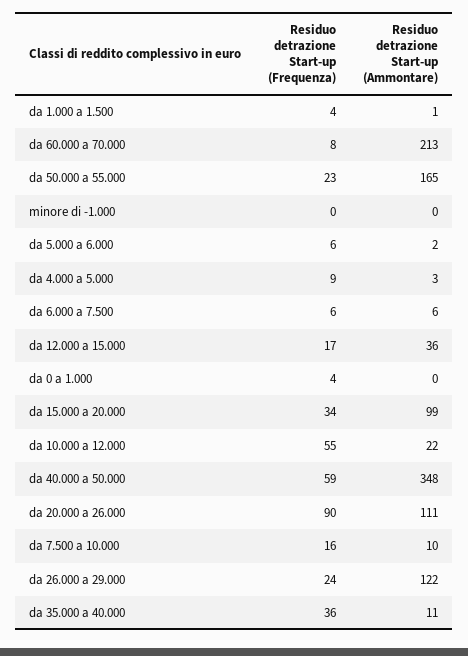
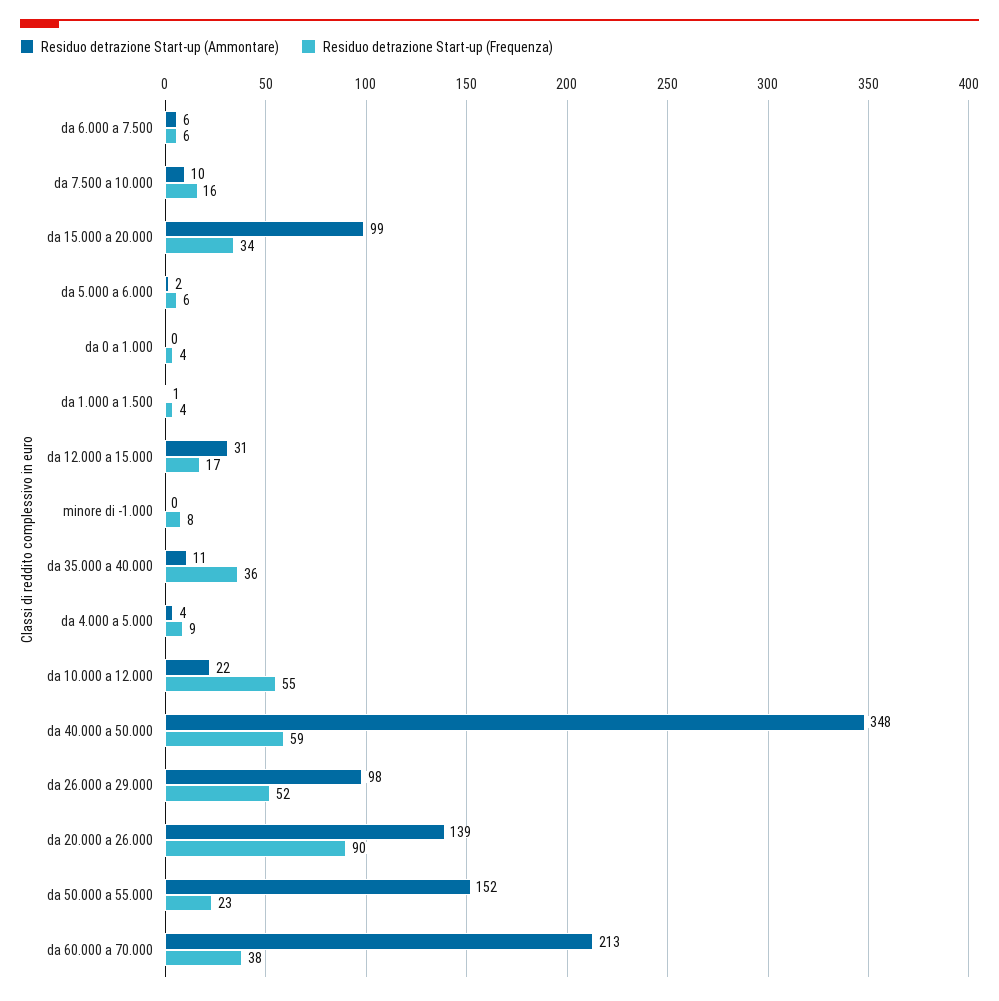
  {
    "Residuo detrazione Start-up (Frequenza)": {
      "da 1.000 a 1.500": 4,
-     "da 60.000 a 70.000": 8,
+     "da 60.000 a 70.000": 38,
      "da 50.000 a 55.000": 23,
-     "minore di -1.000": 0,
+     "minore di -1.000": 8,
      "da 5.000 a 6.000": 6,
      "da 4.000 a 5.000": 9,
      "da 6.000 a 7.500": 6,
      "da 12.000 a 15.000": 17,
      "da 0 a 1.000": 4,
      "da 15.000 a 20.000": 34,
      "da 10.000 a 12.000": 55,
      "da 40.000 a 50.000": 59,
      "da 20.000 a 26.000": 90,
      "da 7.500 a 10.000": 16,
-     "da 26.000 a 29.000": 24,
+     "da 26.000 a 29.000": 52,
      "da 35.000 a 40.000": 36
    },
    "Residuo detrazione Start-up (Ammontare)": {
      "da 1.000 a 1.500": 1,
      "da 60.000 a 70.000": 213,
-     "da 50.000 a 55.000": 165,
+     "da 50.000 a 55.000": 152,
      "minore di -1.000": 0,
      "da 5.000 a 6.000": 2,
-     "da 4.000 a 5.000": 3,
+     "da 4.000 a 5.000": 4,
      "da 6.000 a 7.500": 6,
-     "da 12.000 a 15.000": 36,
+     "da 12.000 a 15.000": 31,
      "da 0 a 1.000": 0,
      "da 15.000 a 20.000": 99,
      "da 10.000 a 12.000": 22,
      "da 40.000 a 50.000": 348,
-     "da 20.000 a 26.000": 111,
+     "da 20.000 a 26.000": 139,
      "da 7.500 a 10.000": 10,
-     "da 26.000 a 29.000": 122,
+     "da 26.000 a 29.000": 98,
      "da 35.000 a 40.000": 11
    }
  }

